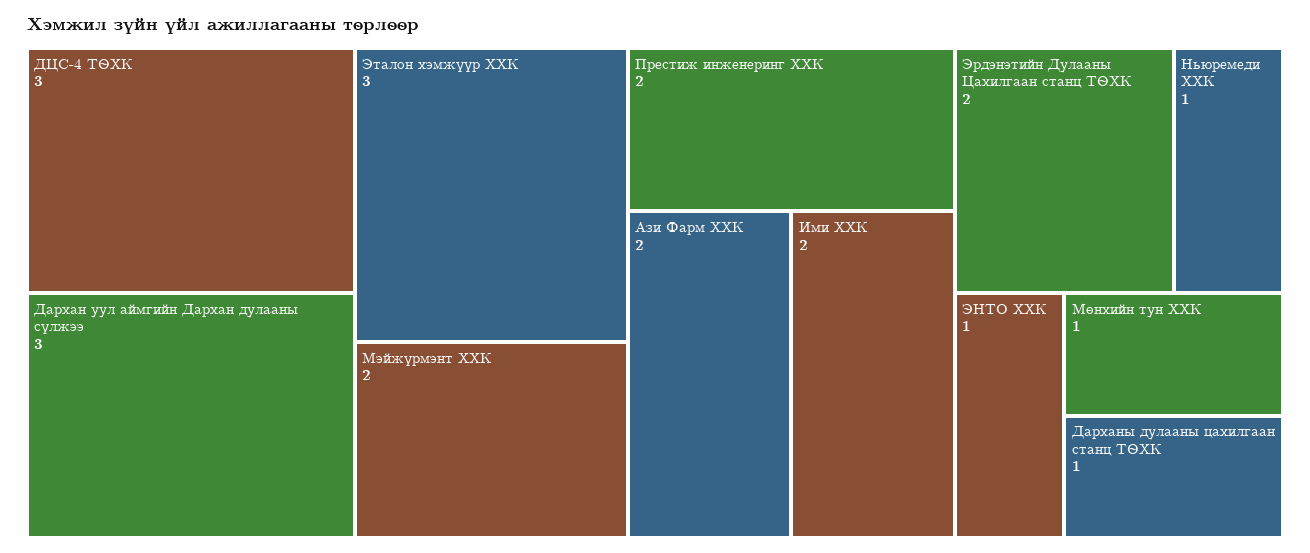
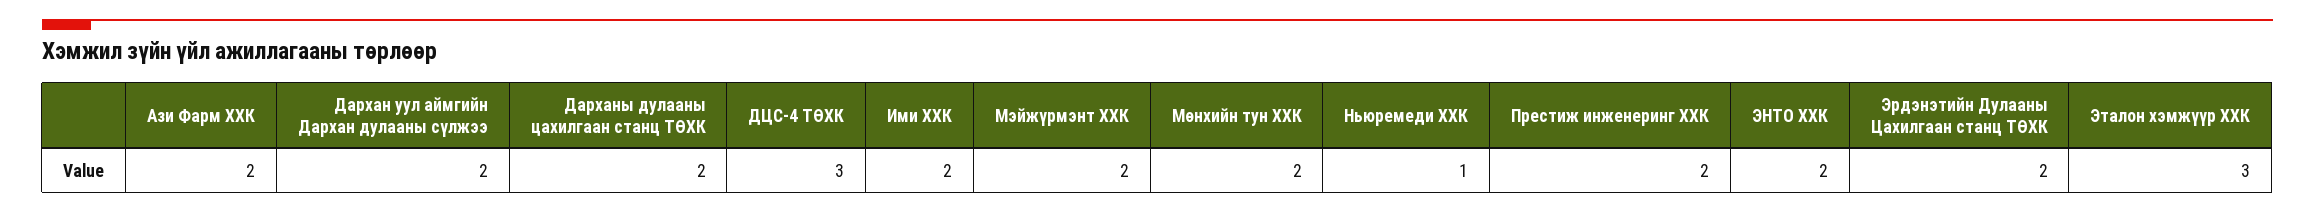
  {
    "ДЦС-4 ТӨХК": 3,
-   "Дархан уул аймгийн Дархан дулааны сүлжээ": 3,
+   "Дархан уул аймгийн Дархан дулааны сүлжээ": 2,
    "Эталон хэмжүүр ХХК": 3,
    "Мэйжүрмэнт ХХК": 2,
    "Престиж инженеринг ХХК": 2,
    "Ази Фарм ХХК": 2,
    "Ими ХХК": 2,
    "Эрдэнэтийн Дулааны Цахилгаан станц ТӨХК": 2,
    "Ньюремеди ХХК": 1,
-   "ЭНТО ХХК": 1,
+   "ЭНТО ХХК": 2,
-   "Мөнхийн тун ХХК": 1,
+   "Мөнхийн тун ХХК": 2,
-   "Дарханы дулааны цахилгаан станц ТӨХК": 1
+   "Дарханы дулааны цахилгаан станц ТӨХК": 2
  }

